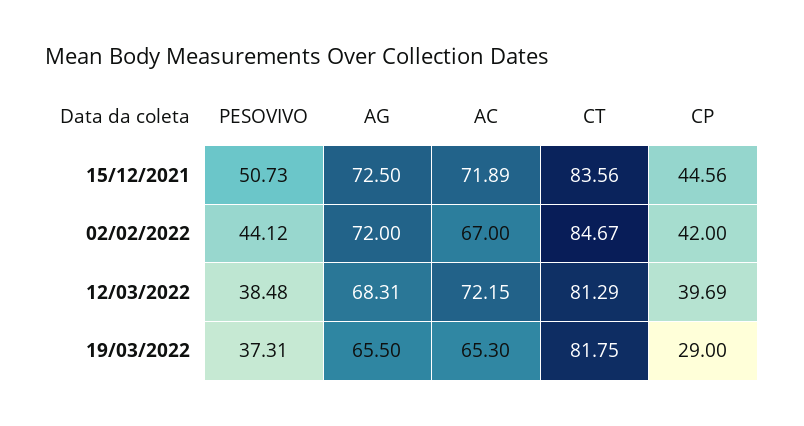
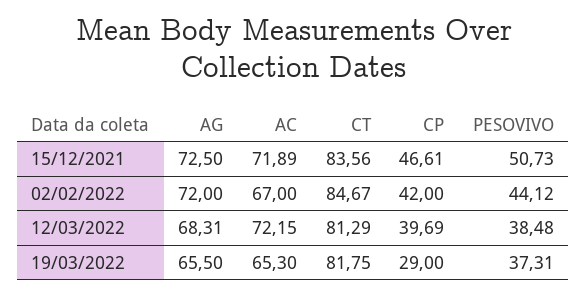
  {
    "PESOVIVO": {
      "15/12/2021": 50.73,
      "02/02/2022": 44.12,
      "12/03/2022": 38.48,
      "19/03/2022": 37.31
    },
    "AG": {
      "15/12/2021": 72.5,
      "02/02/2022": 72,
      "12/03/2022": 68.31,
      "19/03/2022": 65.5
    },
    "AC": {
      "15/12/2021": 71.89,
      "02/02/2022": 67,
      "12/03/2022": 72.15,
      "19/03/2022": 65.3
    },
    "CT": {
      "15/12/2021": 83.56,
      "02/02/2022": 84.67,
      "12/03/2022": 81.29,
      "19/03/2022": 81.75
    },
    "CP": {
-     "15/12/2021": 44.56,
+     "15/12/2021": 46.61,
      "02/02/2022": 42,
      "12/03/2022": 39.69,
      "19/03/2022": 29
    }
  }

